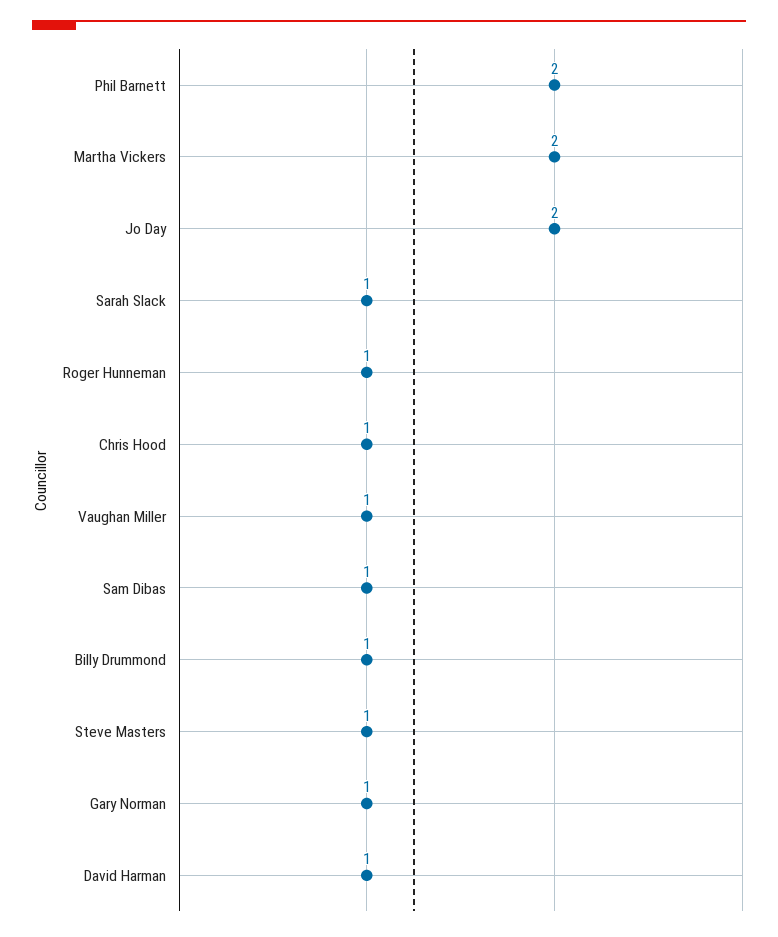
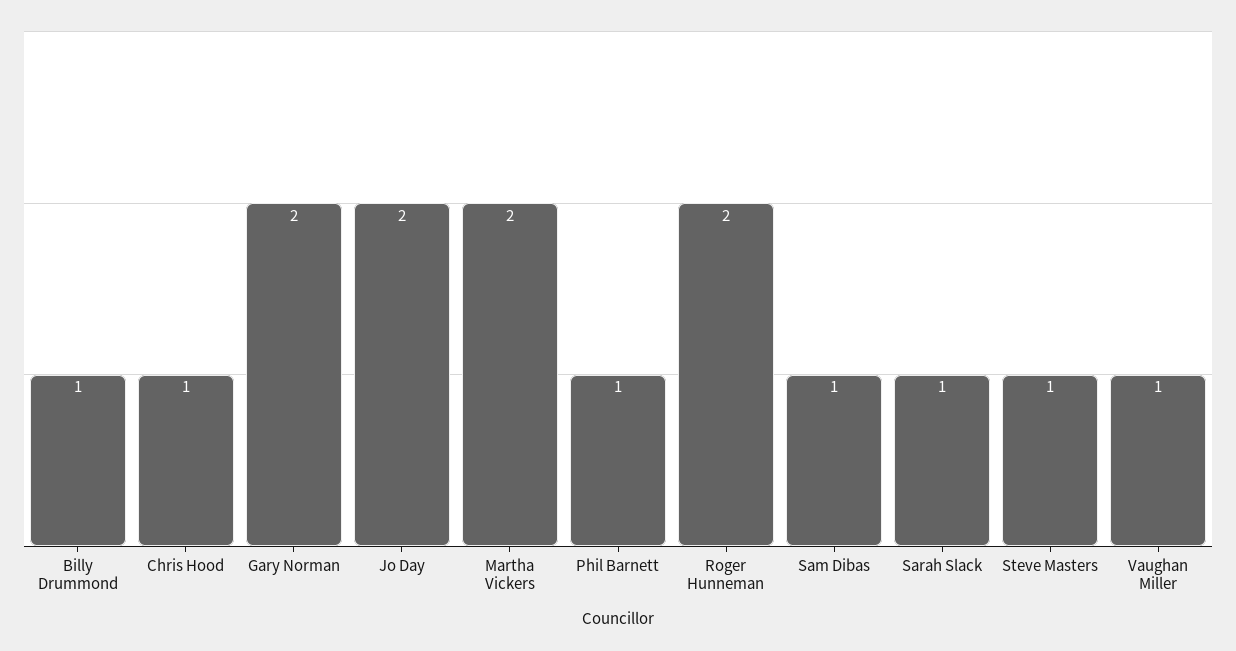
  {
-   "Phil Barnett": 2,
+   "Phil Barnett": 1,
    "Martha Vickers": 2,
    "Jo Day": 2,
    "Sarah Slack": 1,
-   "Roger Hunneman": 1,
+   "Roger Hunneman": 2,
    "Chris Hood": 1,
    "Vaughan Miller": 1,
    "Sam Dibas": 1,
    "Billy Drummond": 1,
    "Steve Masters": 1,
-   "Gary Norman": 1,
+   "Gary Norman": 2
-   "David Harman": 1
  }

